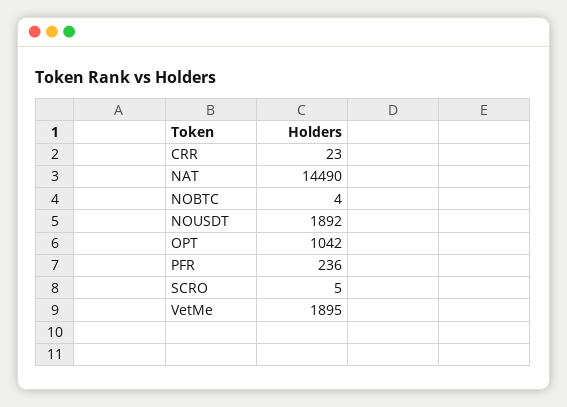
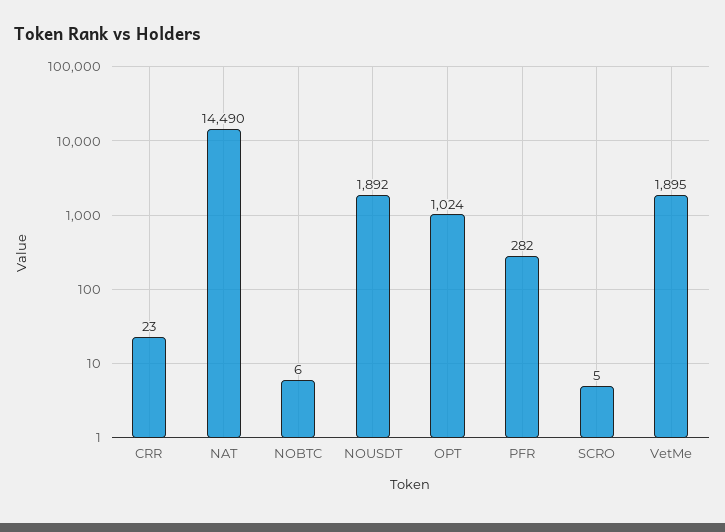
  {
    "CRR": 23,
    "NAT": 14490,
-   "NOBTC": 4,
+   "NOBTC": 6,
    "NOUSDT": 1892,
-   "OPT": 1042,
+   "OPT": 1024,
-   "PFR": 236,
+   "PFR": 282,
    "SCRO": 5,
    "VetMe": 1895
  }

